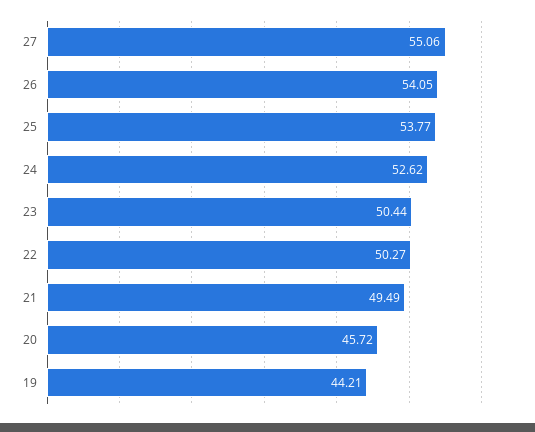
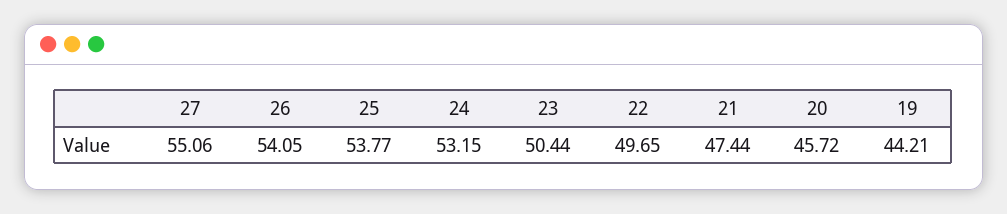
  {
    "27": 55.06,
    "26": 54.05,
    "25": 53.77,
-   "24": 52.62,
+   "24": 53.15,
    "23": 50.44,
-   "22": 50.27,
+   "22": 49.65,
-   "21": 49.49,
+   "21": 47.44,
    "20": 45.72,
    "19": 44.21
  }

